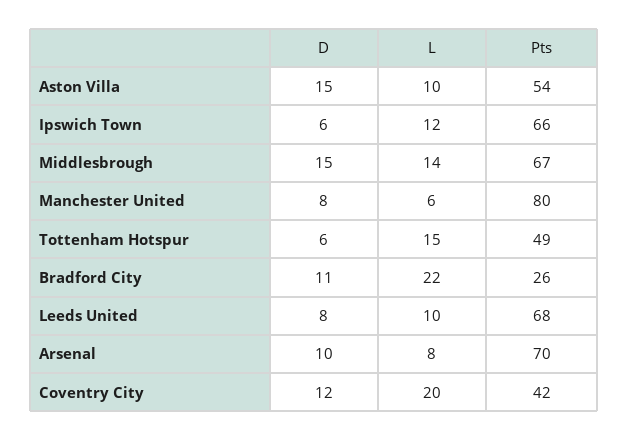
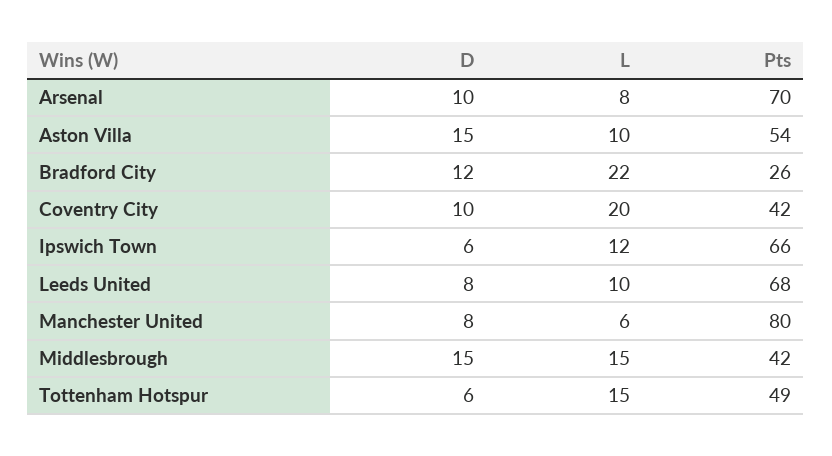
  {
    "D": {
      "Aston Villa": 15,
      "Ipswich Town": 6,
      "Middlesbrough": 15,
      "Manchester United": 8,
      "Tottenham Hotspur": 6,
-     "Bradford City": 11,
+     "Bradford City": 12,
      "Leeds United": 8,
      "Arsenal": 10,
-     "Coventry City": 12
+     "Coventry City": 10
    },
    "L": {
      "Aston Villa": 10,
      "Ipswich Town": 12,
-     "Middlesbrough": 14,
+     "Middlesbrough": 15,
      "Manchester United": 6,
      "Tottenham Hotspur": 15,
      "Bradford City": 22,
      "Leeds United": 10,
      "Arsenal": 8,
      "Coventry City": 20
    },
    "Pts": {
      "Aston Villa": 54,
      "Ipswich Town": 66,
-     "Middlesbrough": 67,
+     "Middlesbrough": 42,
      "Manchester United": 80,
      "Tottenham Hotspur": 49,
      "Bradford City": 26,
      "Leeds United": 68,
      "Arsenal": 70,
      "Coventry City": 42
    }
  }

